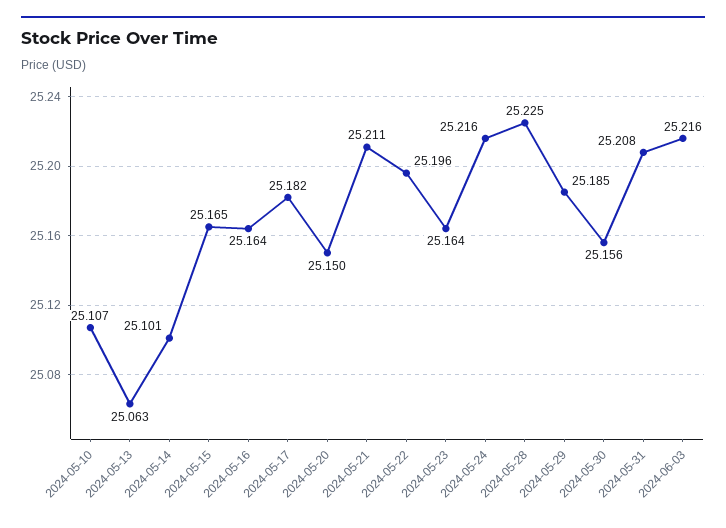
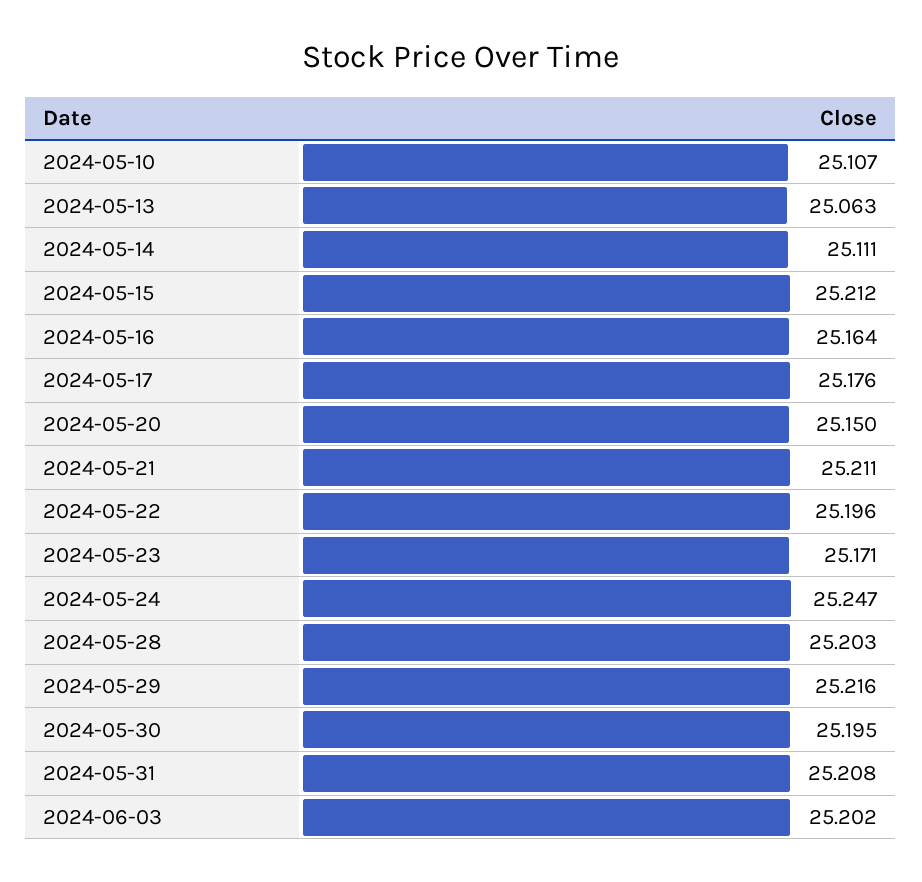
  {
    "2024-05-10": 25.107,
    "2024-05-13": 25.063,
-   "2024-05-14": 25.101,
+   "2024-05-14": 25.111,
-   "2024-05-15": 25.165,
+   "2024-05-15": 25.212,
    "2024-05-16": 25.164,
-   "2024-05-17": 25.182,
+   "2024-05-17": 25.176,
    "2024-05-20": 25.15,
    "2024-05-21": 25.211,
    "2024-05-22": 25.196,
-   "2024-05-23": 25.164,
+   "2024-05-23": 25.171,
-   "2024-05-24": 25.216,
+   "2024-05-24": 25.247,
-   "2024-05-28": 25.225,
+   "2024-05-28": 25.203,
-   "2024-05-29": 25.185,
+   "2024-05-29": 25.216,
-   "2024-05-30": 25.156,
+   "2024-05-30": 25.195,
    "2024-05-31": 25.208,
-   "2024-06-03": 25.216
+   "2024-06-03": 25.202
  }

